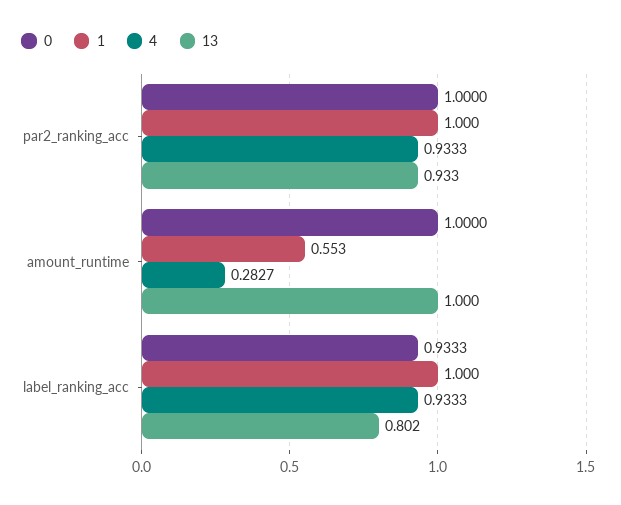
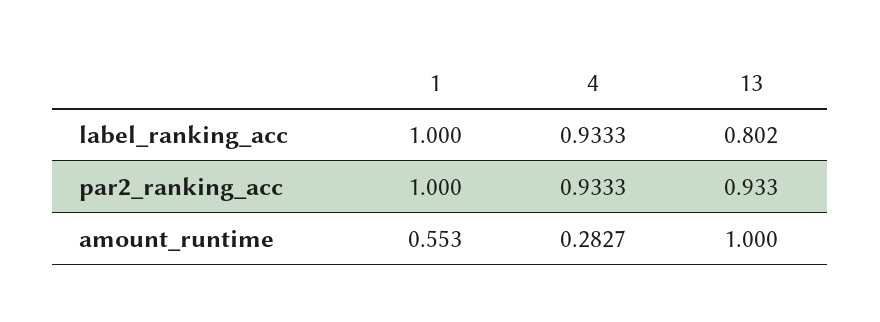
  {
-   "0": {
-     "par2_ranking_acc": 1,
-     "amount_runtime": 1,
-     "label_ranking_acc": 0.9333
-   },
    "1": {
      "par2_ranking_acc": 1,
      "amount_runtime": 0.553,
      "label_ranking_acc": 1
    },
    "4": {
      "par2_ranking_acc": 0.9333,
      "amount_runtime": 0.2827,
      "label_ranking_acc": 0.9333
    },
    "13": {
      "par2_ranking_acc": 0.933,
      "amount_runtime": 1,
      "label_ranking_acc": 0.802
    }
  }

